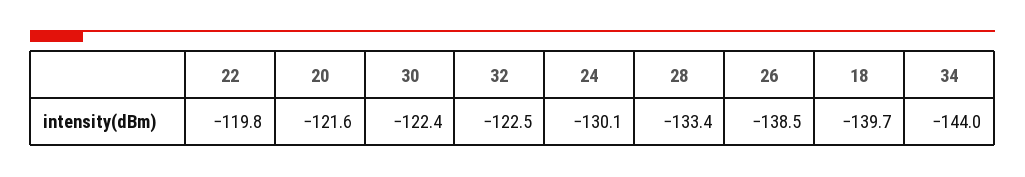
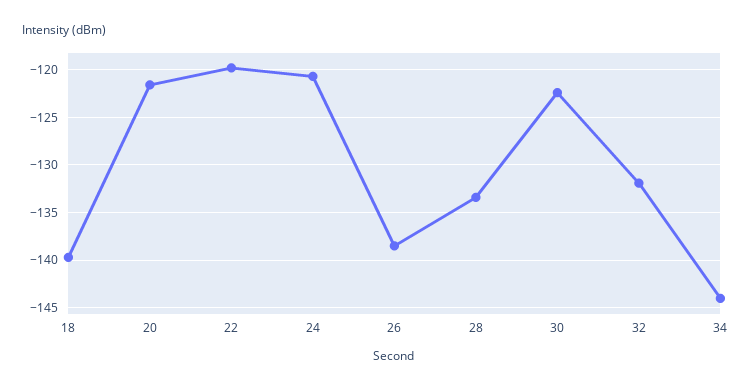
  {
    "22": -119.8,
    "20": -121.6,
    "30": -122.4,
-   "32": -122.5,
+   "32": -132,
-   "24": -130.1,
+   "24": -121,
    "28": -133.4,
    "26": -138.5,
    "18": -139.7,
    "34": -144
  }

